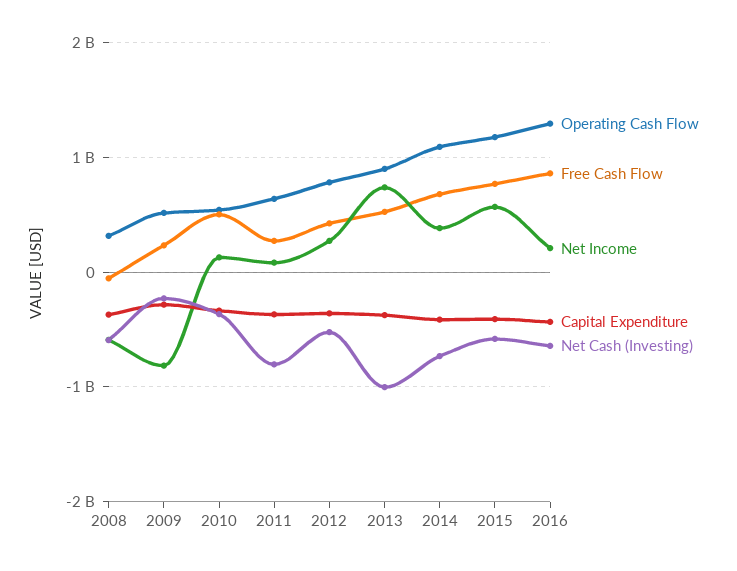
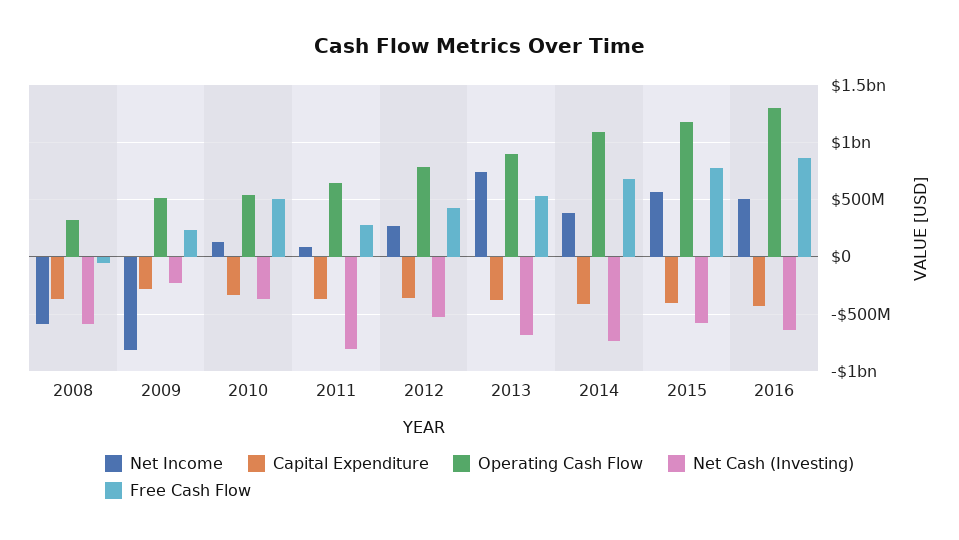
  {
    "Operating Cash Flow": {
      "2008": 300000000,
      "2009": 500000000,
      "2010": 500000000,
      "2011": 600000000,
      "2012": 800000000,
      "2013": 900000000,
      "2014": 1100000000,
      "2015": 1200000000,
      "2016": 1300000000
    },
    "Free Cash Flow": {
      "2008": -100000000,
      "2009": 200000000,
      "2010": 500000000,
      "2011": 300000000,
      "2012": 400000000,
      "2013": 500000000,
      "2014": 700000000,
      "2015": 800000000,
      "2016": 900000000
    },
    "Net Income": {
      "2008": -600000000,
      "2009": -800000000,
      "2010": 100000000,
      "2011": 100000000,
      "2012": 300000000,
      "2013": 700000000,
      "2014": 400000000,
      "2015": 600000000,
-     "2016": 200000000
+     "2016": 500000000
    },
    "Capital Expenditure": {
      "2008": -400000000,
      "2009": -300000000,
      "2010": -300000000,
      "2011": -400000000,
      "2012": -400000000,
      "2013": -400000000,
      "2014": -400000000,
      "2015": -400000000,
      "2016": -400000000
    },
    "Net Cash (Investing)": {
      "2008": -600000000,
      "2009": -200000000,
      "2010": -400000000,
      "2011": -800000000,
      "2012": -500000000,
-     "2013": -1000000000,
+     "2013": -700000000,
      "2014": -700000000,
      "2015": -600000000,
      "2016": -600000000
    }
  }

